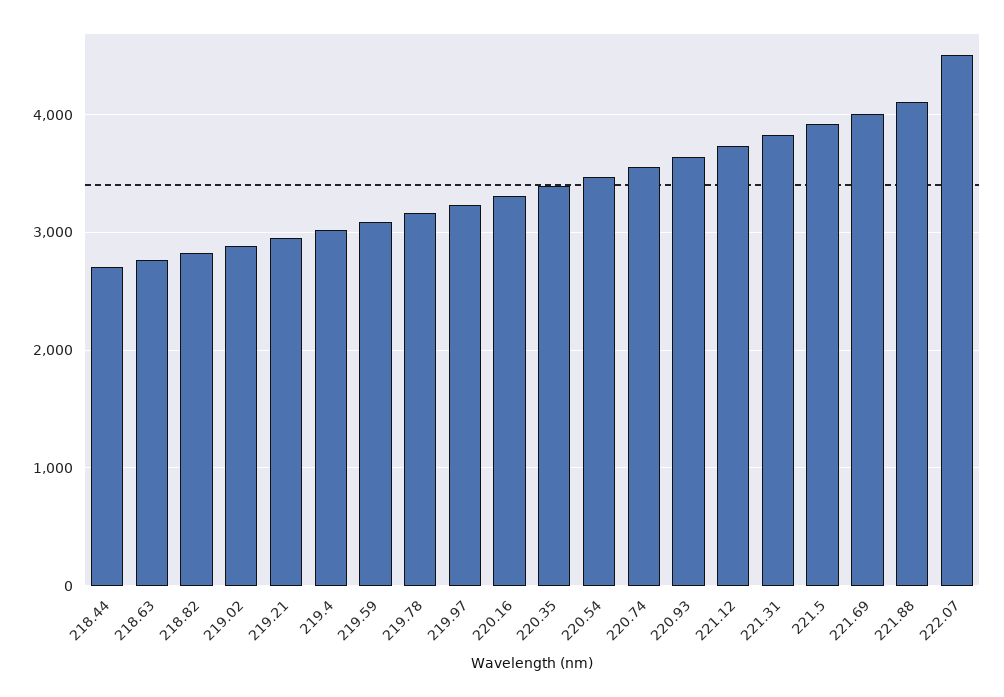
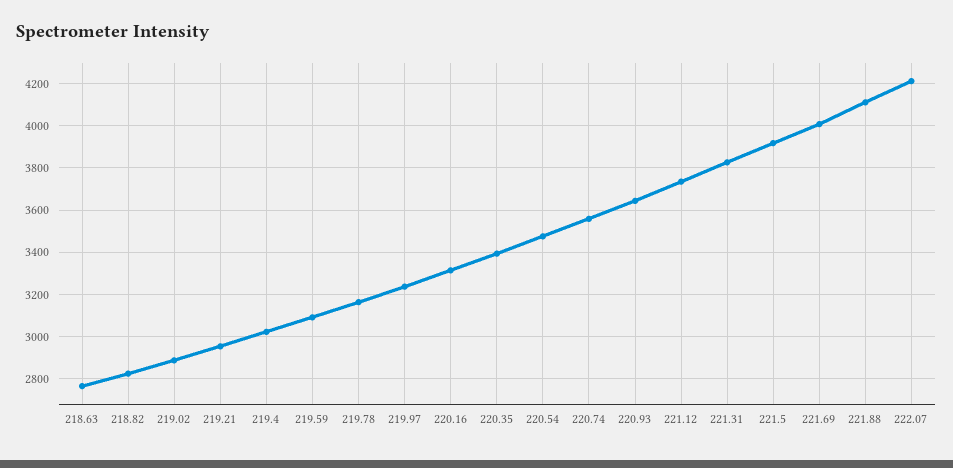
  {
-   "218.44": 2700,
    "218.63": 2750,
    "218.82": 2800,
    "219.02": 2900,
    "219.21": 2950,
    "219.4": 3000,
    "219.59": 3100,
    "219.78": 3150,
    "219.97": 3250,
    "220.16": 3300,
    "220.35": 3400,
    "220.54": 3500,
    "220.74": 3550,
    "220.93": 3650,
    "221.12": 3750,
    "221.31": 3850,
    "221.5": 3900,
    "221.69": 4000,
    "221.88": 4100,
-   "222.07": 4500
+   "222.07": 4200
  }

